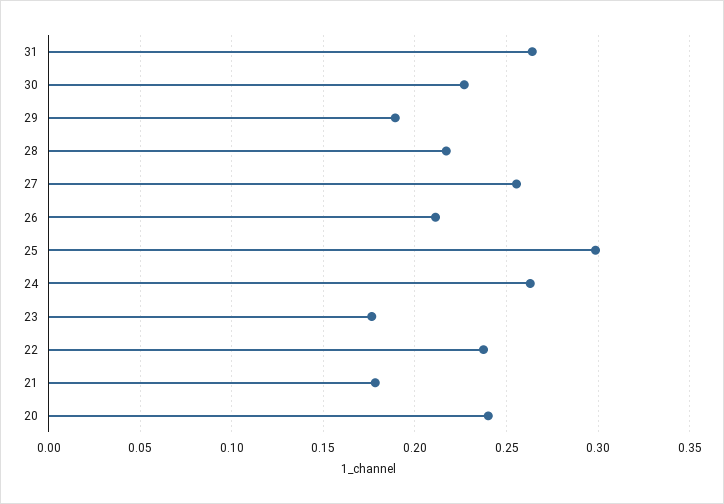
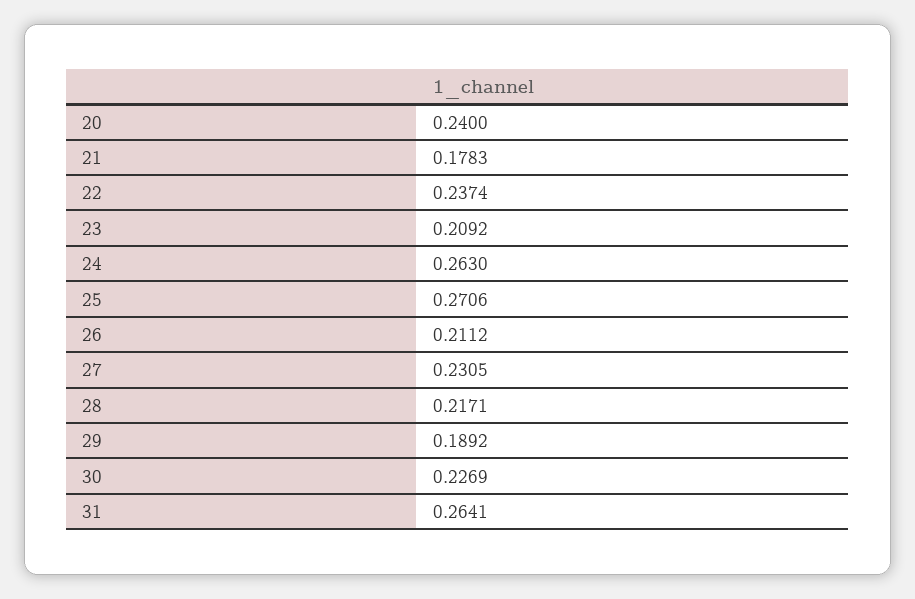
  {
    "31": 0.2641,
    "30": 0.2269,
    "29": 0.1892,
    "28": 0.2171,
-   "27": 0.255,
+   "27": 0.2305,
    "26": 0.2112,
-   "25": 0.3,
+   "25": 0.2706,
    "24": 0.263,
-   "23": 0.175,
+   "23": 0.2092,
    "22": 0.2374,
    "21": 0.1783,
    "20": 0.24
  }

